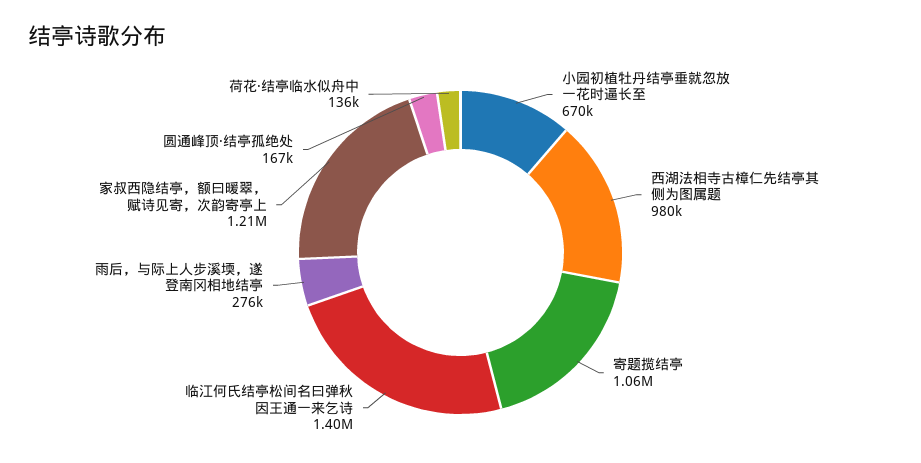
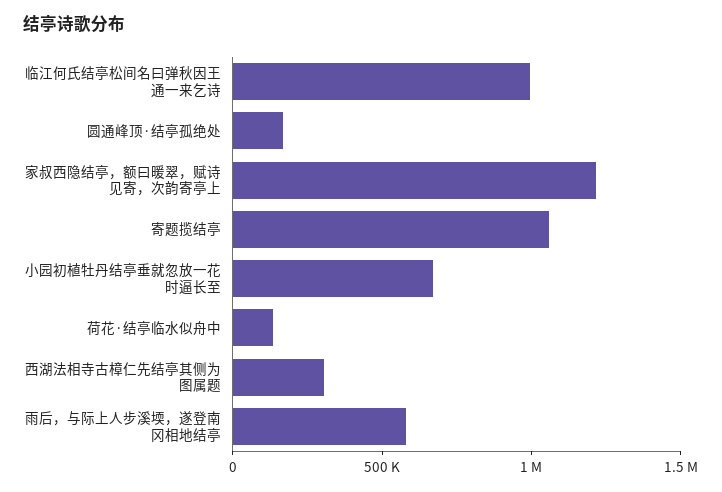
  {
    "小园初植牡丹结亭垂就忽放一花时逼长至": 670000,
-   "西湖法相寺古樟仁先结亭其侧为图属题": 980000,
+   "西湖法相寺古樟仁先结亭其侧为图属题": 300000,
    "寄题揽结亭": 1060000,
-   "临江何氏结亭松间名曰弹秋因王通一来乞诗": 1400000,
+   "临江何氏结亭松间名曰弹秋因王通一来乞诗": 1000000,
-   "雨后，与际上人步溪堧，遂登南冈相地结亭": 276000,
+   "雨后，与际上人步溪堧，遂登南冈相地结亭": 600000,
    "家叔西隐结亭，额曰暖翠，赋诗见寄，次韵寄亭上": 1210000,
    "圆通峰顶·结亭孤绝处": 167000,
    "荷花·结亭临水似舟中": 136000
  }

